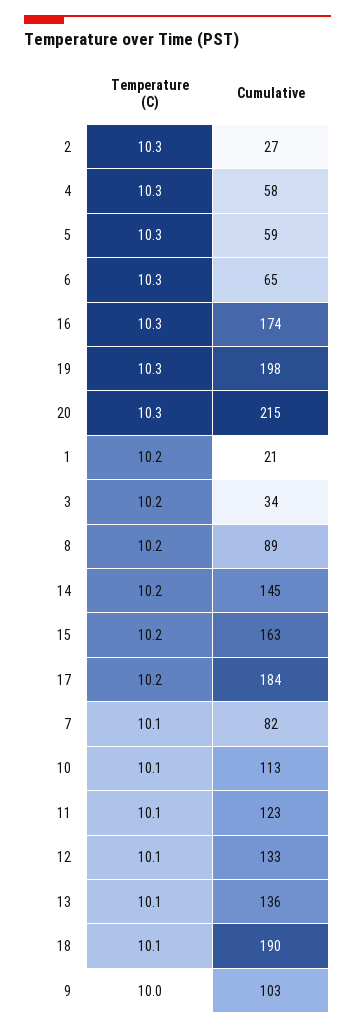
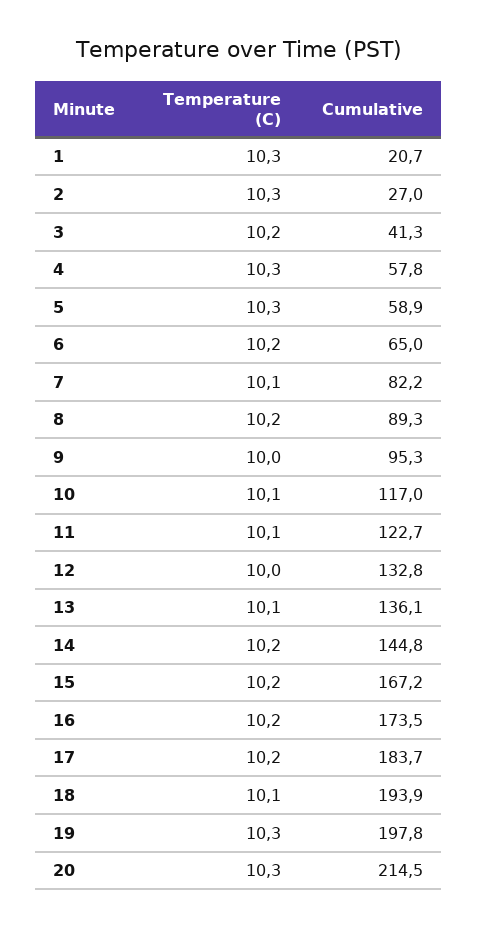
  {
    "Temperature (C)": {
      "2": 10.3,
      "4": 10.3,
      "5": 10.3,
-     "6": 10.3,
+     "6": 10.2,
-     "16": 10.3,
+     "16": 10.2,
      "19": 10.3,
      "20": 10.3,
-     "1": 10.2,
+     "1": 10.3,
      "3": 10.2,
      "8": 10.2,
      "14": 10.2,
      "15": 10.2,
      "17": 10.2,
      "7": 10.1,
      "10": 10.1,
      "11": 10.1,
-     "12": 10.1,
+     "12": 10,
      "13": 10.1,
      "18": 10.1,
      "9": 10
    },
    "Cumulative": {
      "2": 27,
      "4": 57.8,
      "5": 58.9,
      "6": 65,
      "16": 173.5,
      "19": 197.8,
      "20": 214.5,
      "1": 20.7,
-     "3": 34,
+     "3": 41.3,
      "8": 89.3,
      "14": 144.8,
-     "15": 163,
+     "15": 167.2,
      "17": 183.7,
      "7": 82.2,
-     "10": 113,
+     "10": 117,
      "11": 122.7,
      "12": 132.8,
      "13": 136.1,
-     "18": 190,
+     "18": 193.9,
-     "9": 103
+     "9": 95.3
    }
  }

